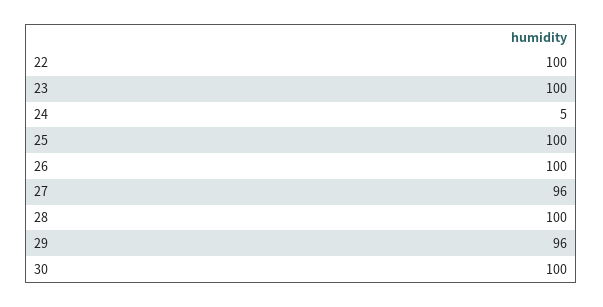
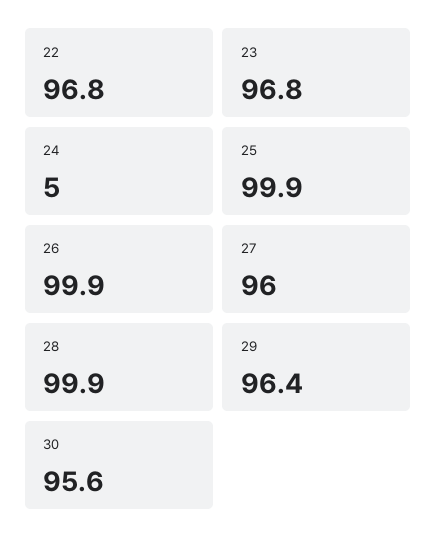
  {
-   "22": 100,
+   "22": 96.8,
-   "23": 100,
+   "23": 96.8,
    "24": 5,
    "25": 99.9,
    "26": 99.9,
    "27": 96,
    "28": 99.9,
    "29": 96.4,
-   "30": 100
+   "30": 95.6
  }

